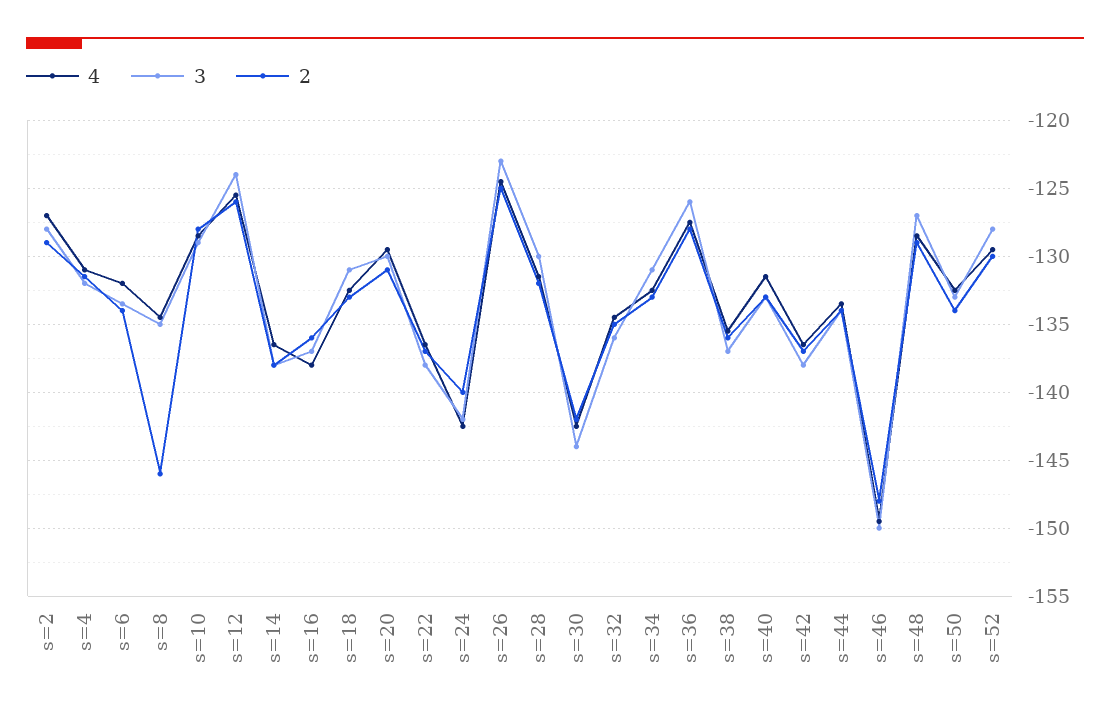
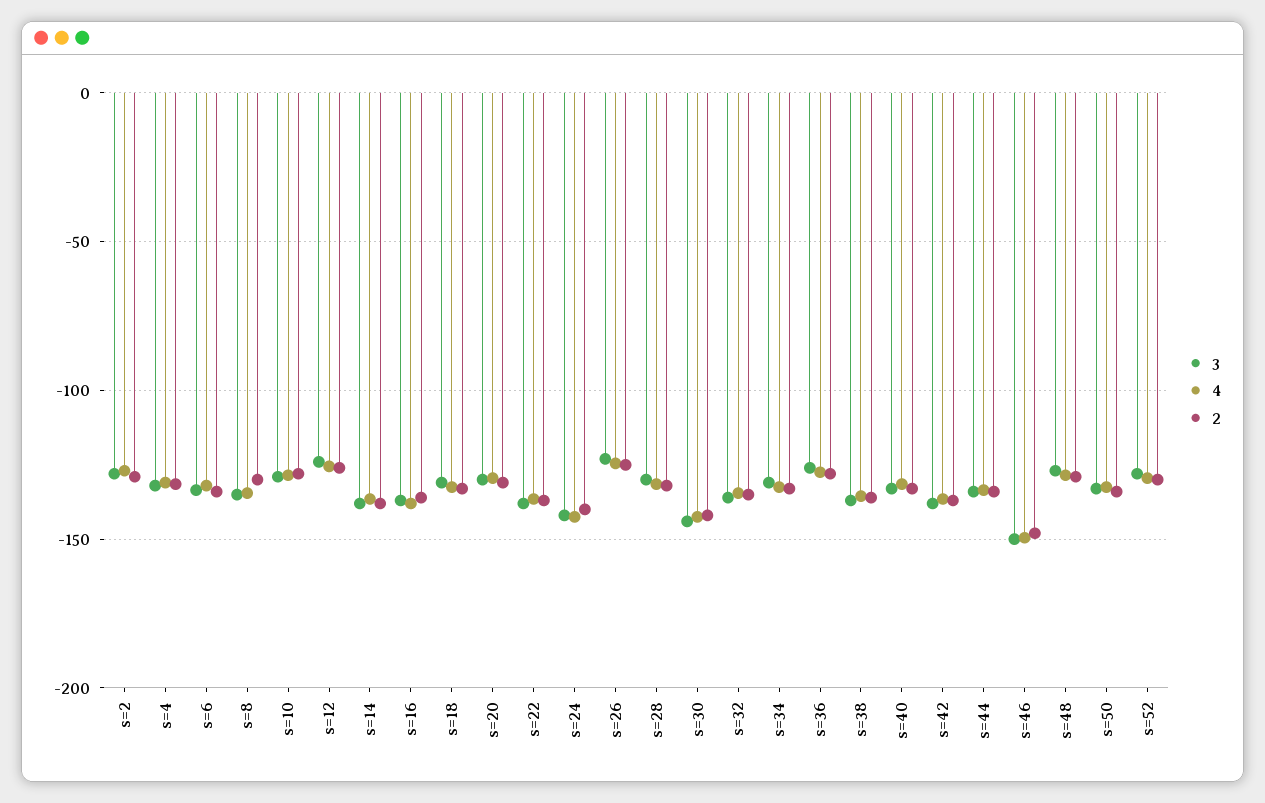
  {
    "4": {
      "s=2": -127,
      "s=4": -131,
      "s=6": -132,
      "s=8": -134.5,
      "s=10": -128.5,
      "s=12": -125.5,
      "s=14": -136.5,
      "s=16": -138,
      "s=18": -132.5,
      "s=20": -129.5,
      "s=22": -136.5,
      "s=24": -142.5,
      "s=26": -124.5,
      "s=28": -131.5,
      "s=30": -142.5,
      "s=32": -134.5,
      "s=34": -132.5,
      "s=36": -127.5,
      "s=38": -135.5,
      "s=40": -131.5,
      "s=42": -136.5,
      "s=44": -133.5,
      "s=46": -149.5,
      "s=48": -128.5,
      "s=50": -132.5,
      "s=52": -129.5
    },
    "3": {
      "s=2": -128,
      "s=4": -132,
      "s=6": -133.5,
      "s=8": -135,
      "s=10": -129,
      "s=12": -124,
      "s=14": -138,
      "s=16": -137,
      "s=18": -131,
      "s=20": -130,
      "s=22": -138,
      "s=24": -142,
      "s=26": -123,
      "s=28": -130,
      "s=30": -144,
      "s=32": -136,
      "s=34": -131,
      "s=36": -126,
      "s=38": -137,
      "s=40": -133,
      "s=42": -138,
      "s=44": -134,
      "s=46": -150,
      "s=48": -127,
      "s=50": -133,
      "s=52": -128
    },
    "2": {
      "s=2": -129,
      "s=4": -131.5,
      "s=6": -134,
-     "s=8": -146,
+     "s=8": -130,
      "s=10": -128,
      "s=12": -126,
      "s=14": -138,
      "s=16": -136,
      "s=18": -133,
      "s=20": -131,
      "s=22": -137,
      "s=24": -140,
      "s=26": -125,
      "s=28": -132,
      "s=30": -142,
      "s=32": -135,
      "s=34": -133,
      "s=36": -128,
      "s=38": -136,
      "s=40": -133,
      "s=42": -137,
      "s=44": -134,
      "s=46": -148,
      "s=48": -129,
      "s=50": -134,
      "s=52": -130
    }
  }

